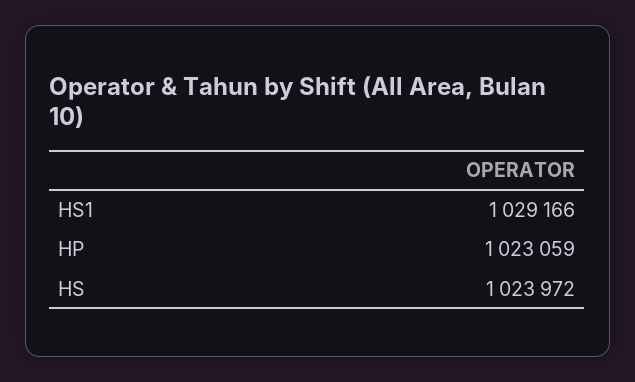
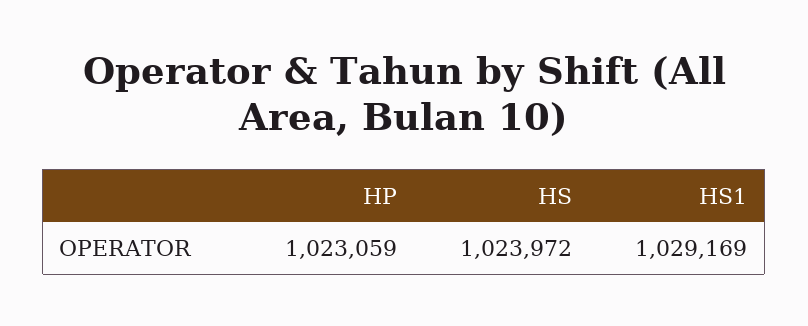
  {
-   "HS1": 1029166,
+   "HS1": 1029169,
    "HP": 1023059,
    "HS": 1023972
  }

